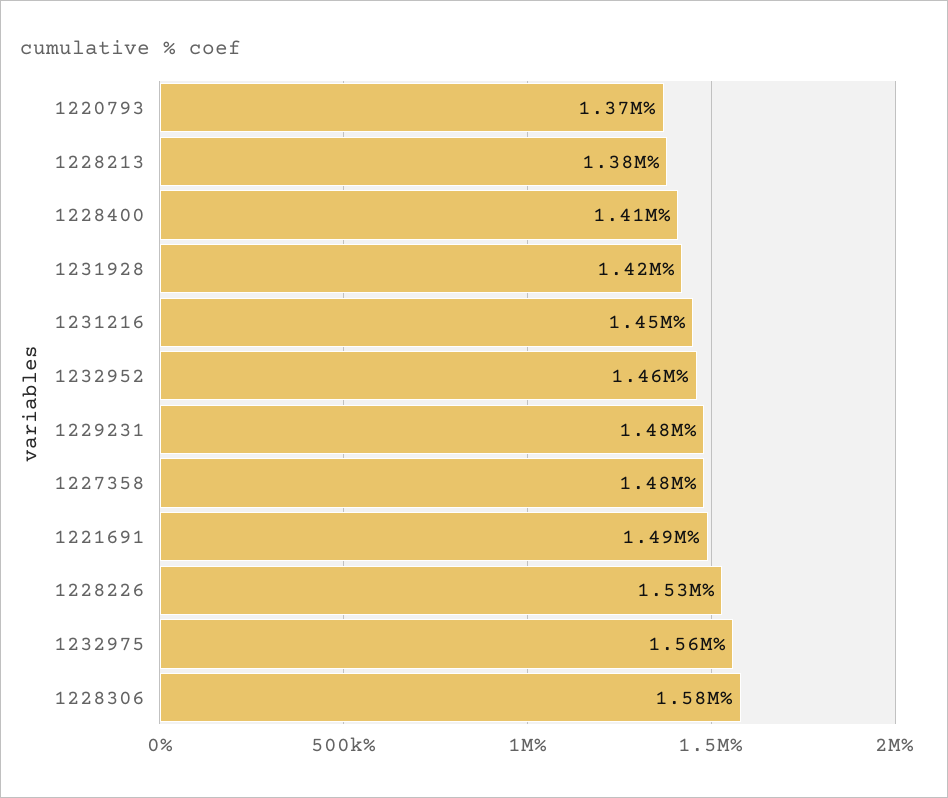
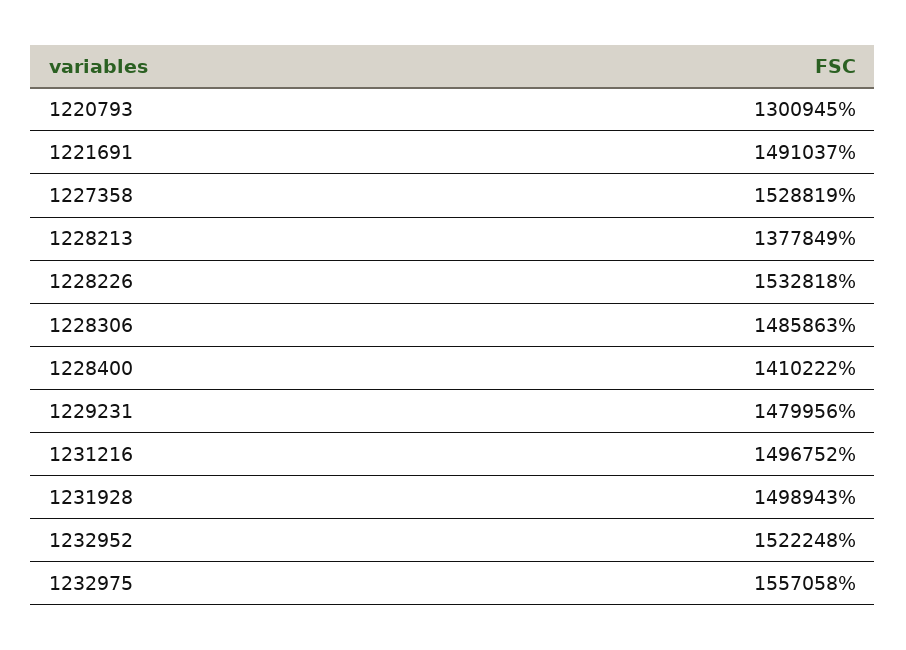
  {
-   "1220793": 1370000,
+   "1220793": 1300945,
    "1228213": 1377849,
    "1228400": 1410222,
-   "1231928": 1420000,
+   "1231928": 1498943,
-   "1231216": 1450000,
+   "1231216": 1496752,
-   "1232952": 1460000,
+   "1232952": 1522248,
    "1229231": 1479956,
-   "1227358": 1480000,
+   "1227358": 1528819,
    "1221691": 1491037,
    "1228226": 1532818,
    "1232975": 1557058,
-   "1228306": 1580000
+   "1228306": 1485863
  }

